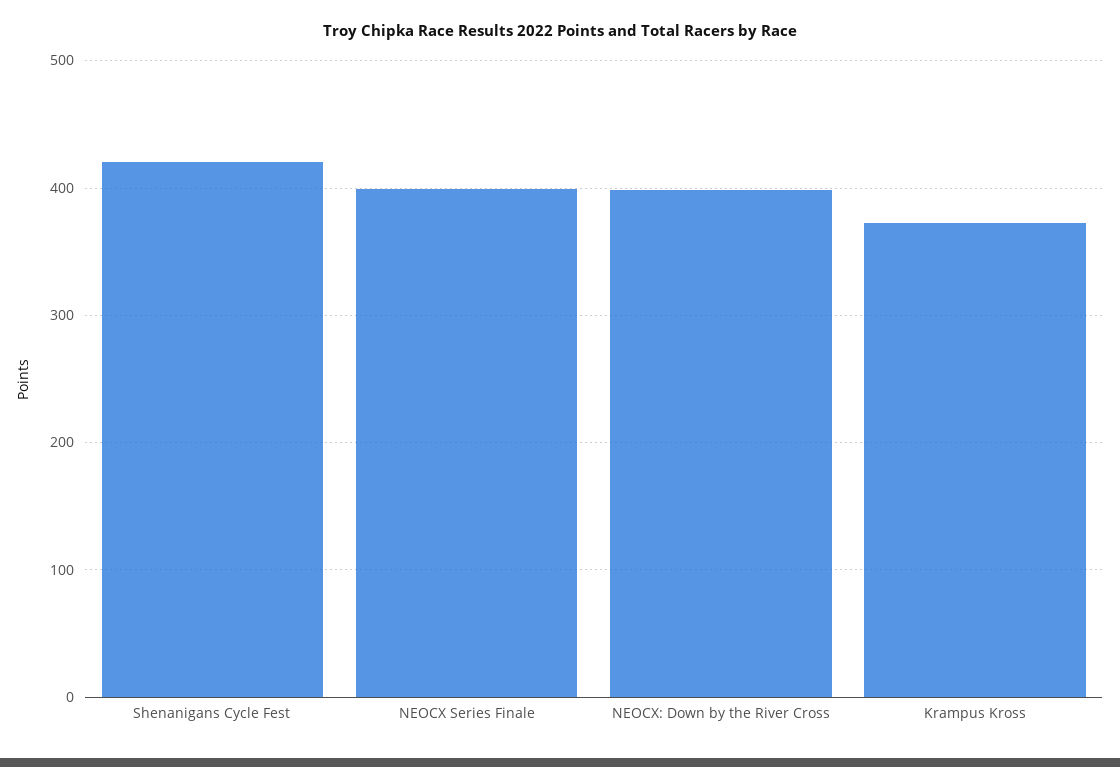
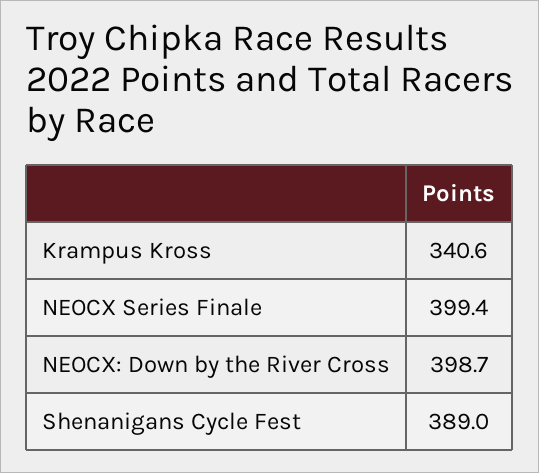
  {
-   "Shenanigans Cycle Fest": 420,
+   "Shenanigans Cycle Fest": 389,
    "NEOCX Series Finale": 399.4,
    "NEOCX: Down by the River Cross": 398.7,
-   "Krampus Kross": 370
+   "Krampus Kross": 340.6
  }

